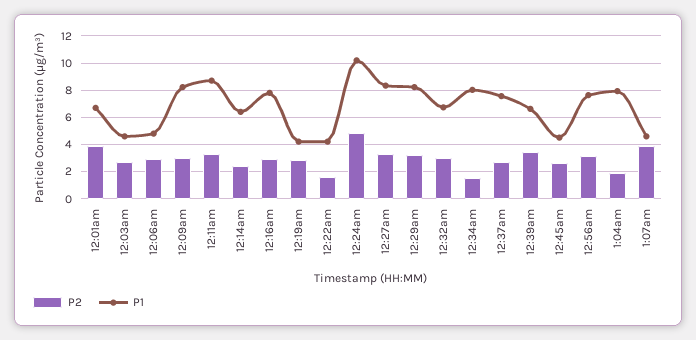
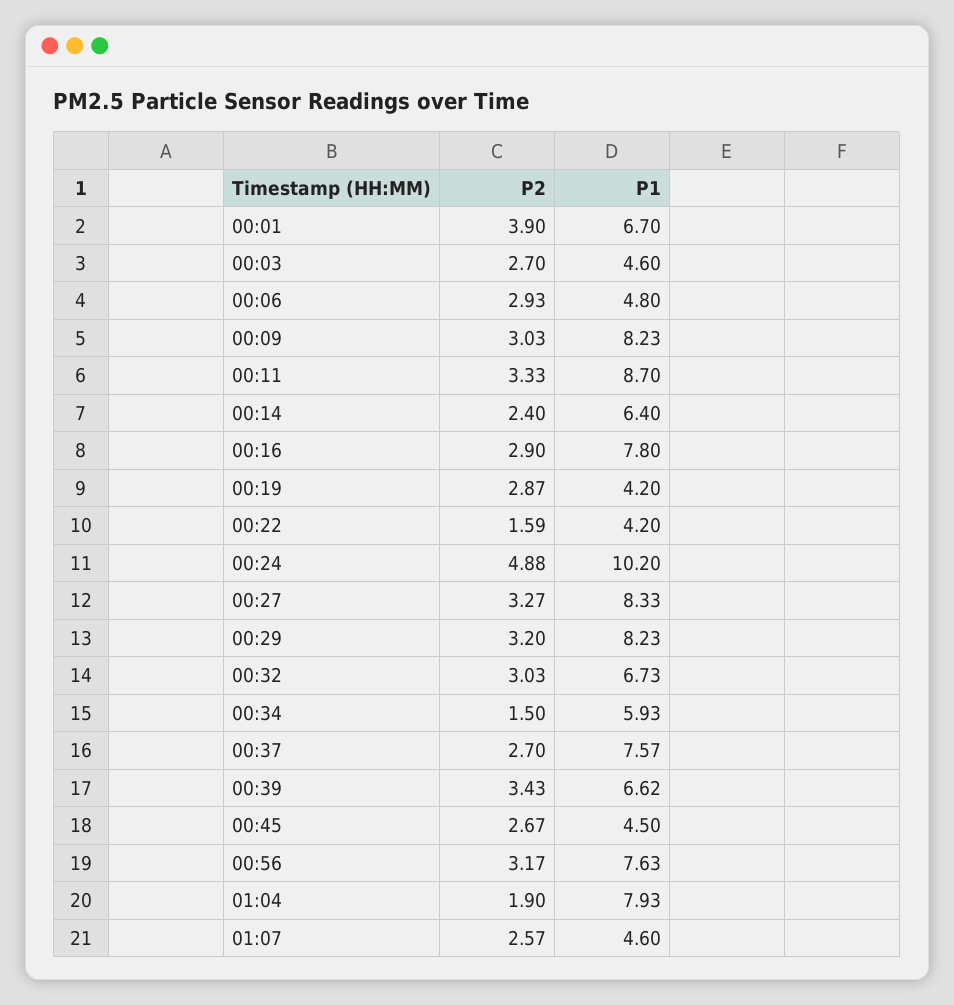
  {
    "P2": {
      "12:01am": 3.9,
      "12:03am": 2.7,
      "12:06am": 2.93,
      "12:09am": 3.03,
      "12:11am": 3.33,
      "12:14am": 2.4,
      "12:16am": 2.9,
      "12:19am": 2.87,
      "12:22am": 1.59,
      "12:24am": 4.88,
      "12:27am": 3.27,
      "12:29am": 3.2,
      "12:32am": 3.03,
      "12:34am": 1.5,
      "12:37am": 2.7,
      "12:39am": 3.43,
      "12:45am": 2.67,
      "12:56am": 3.17,
      "1:04am": 1.9,
-     "1:07am": 4
+     "1:07am": 2.57
    },
    "P1": {
      "12:01am": 6.7,
      "12:03am": 4.6,
      "12:06am": 4.8,
      "12:09am": 8.23,
      "12:11am": 8.7,
      "12:14am": 6.4,
      "12:16am": 7.8,
      "12:19am": 4.2,
      "12:22am": 4.2,
      "12:24am": 10.2,
      "12:27am": 8.33,
      "12:29am": 8.23,
      "12:32am": 6.73,
-     "12:34am": 8,
+     "12:34am": 5.93,
      "12:37am": 7.57,
      "12:39am": 6.62,
      "12:45am": 4.5,
      "12:56am": 7.63,
      "1:04am": 7.93,
      "1:07am": 4.6
    }
  }

